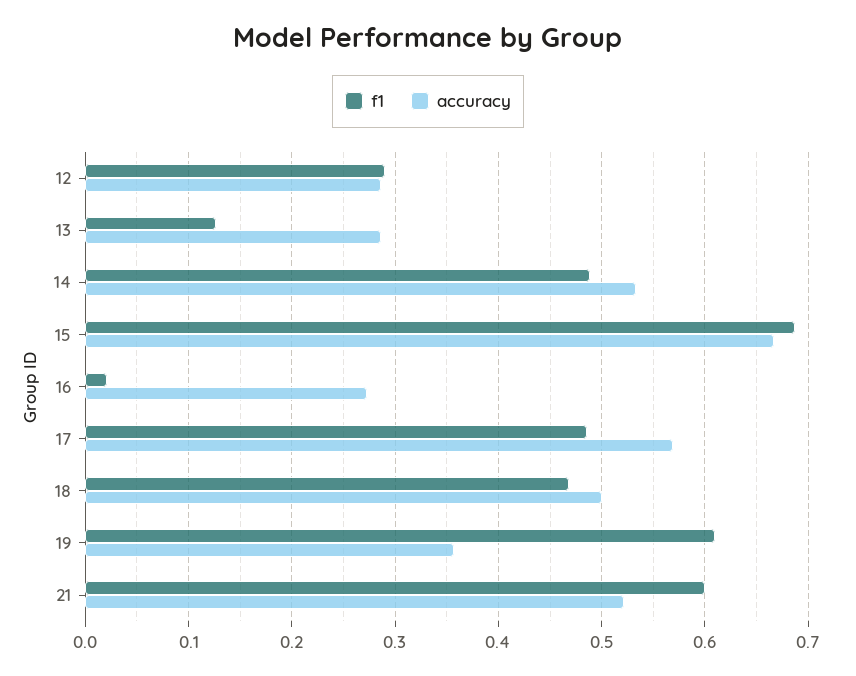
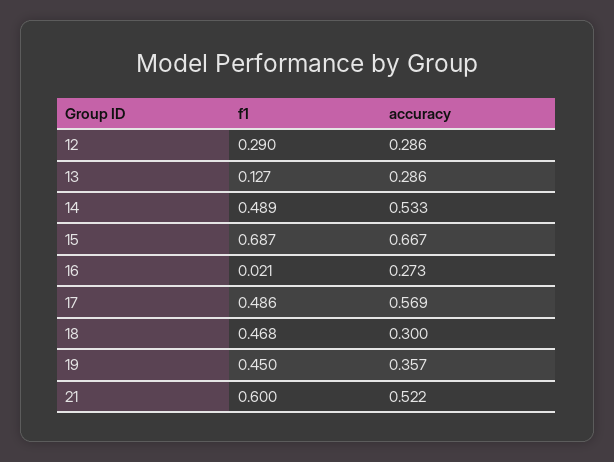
  {
    "f1": {
      "12": 0.29,
      "13": 0.127,
      "14": 0.489,
      "15": 0.687,
      "16": 0.021,
      "17": 0.486,
      "18": 0.468,
-     "19": 0.61,
+     "19": 0.45,
      "21": 0.6
    },
    "accuracy": {
      "12": 0.286,
      "13": 0.286,
      "14": 0.533,
      "15": 0.667,
      "16": 0.273,
      "17": 0.569,
-     "18": 0.5,
+     "18": 0.3,
      "19": 0.357,
      "21": 0.522
    }
  }

